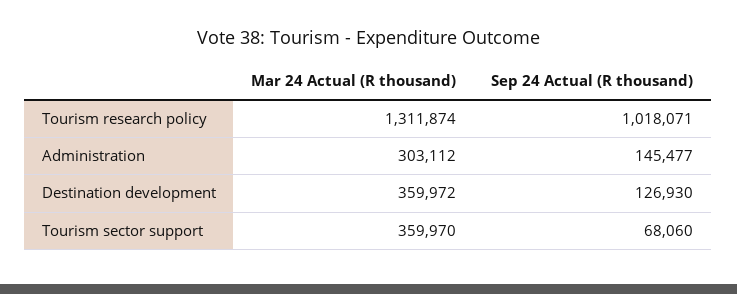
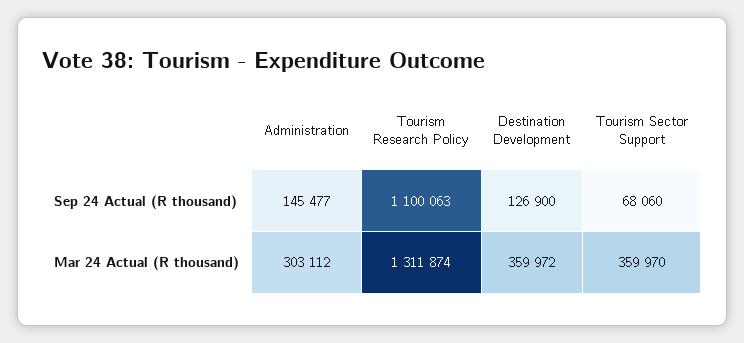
  {
    "Mar 24 Actual (R thousand)": {
      "Tourism research policy": 1311874,
      "Administration": 303112,
      "Destination development": 359972,
      "Tourism sector support": 359970
    },
    "Sep 24 Actual (R thousand)": {
-     "Tourism research policy": 1018071,
+     "Tourism research policy": 1100063,
      "Administration": 145477,
-     "Destination development": 126930,
+     "Destination development": 126900,
      "Tourism sector support": 68060
    }
  }

